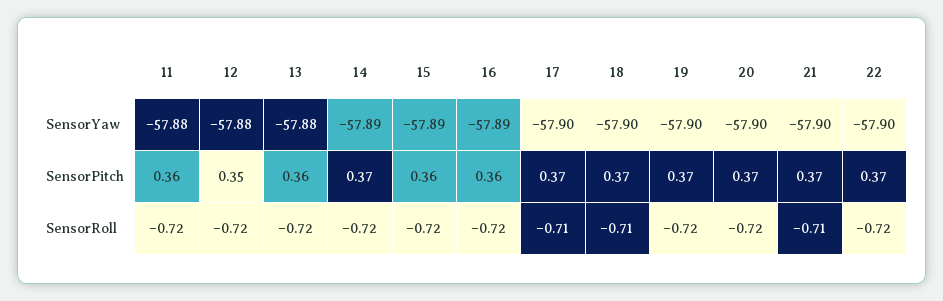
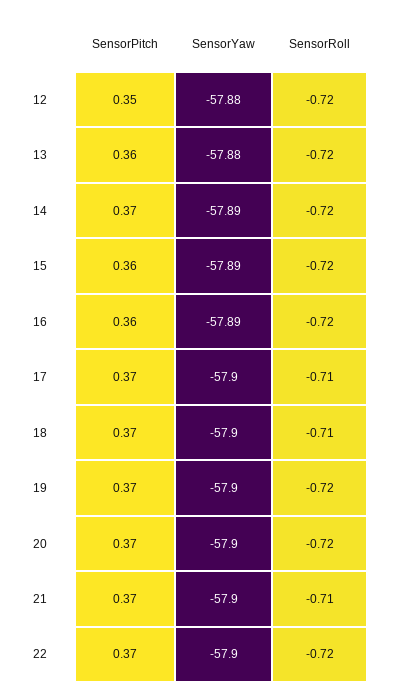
  {
-   "11": {
-     "SensorYaw": -57.88,
-     "SensorPitch": 0.36,
-     "SensorRoll": -0.72
-   },
    "12": {
      "SensorYaw": -57.88,
      "SensorPitch": 0.35,
      "SensorRoll": -0.72
    },
    "13": {
      "SensorYaw": -57.88,
      "SensorPitch": 0.36,
      "SensorRoll": -0.72
    },
    "14": {
      "SensorYaw": -57.89,
      "SensorPitch": 0.37,
      "SensorRoll": -0.72
    },
    "15": {
      "SensorYaw": -57.89,
      "SensorPitch": 0.36,
      "SensorRoll": -0.72
    },
    "16": {
      "SensorYaw": -57.89,
      "SensorPitch": 0.36,
      "SensorRoll": -0.72
    },
    "17": {
      "SensorYaw": -57.9,
      "SensorPitch": 0.37,
      "SensorRoll": -0.71
    },
    "18": {
      "SensorYaw": -57.9,
      "SensorPitch": 0.37,
      "SensorRoll": -0.71
    },
    "19": {
      "SensorYaw": -57.9,
      "SensorPitch": 0.37,
      "SensorRoll": -0.72
    },
    "20": {
      "SensorYaw": -57.9,
      "SensorPitch": 0.37,
      "SensorRoll": -0.72
    },
    "21": {
      "SensorYaw": -57.9,
      "SensorPitch": 0.37,
      "SensorRoll": -0.71
    },
    "22": {
      "SensorYaw": -57.9,
      "SensorPitch": 0.37,
      "SensorRoll": -0.72
    }
  }

